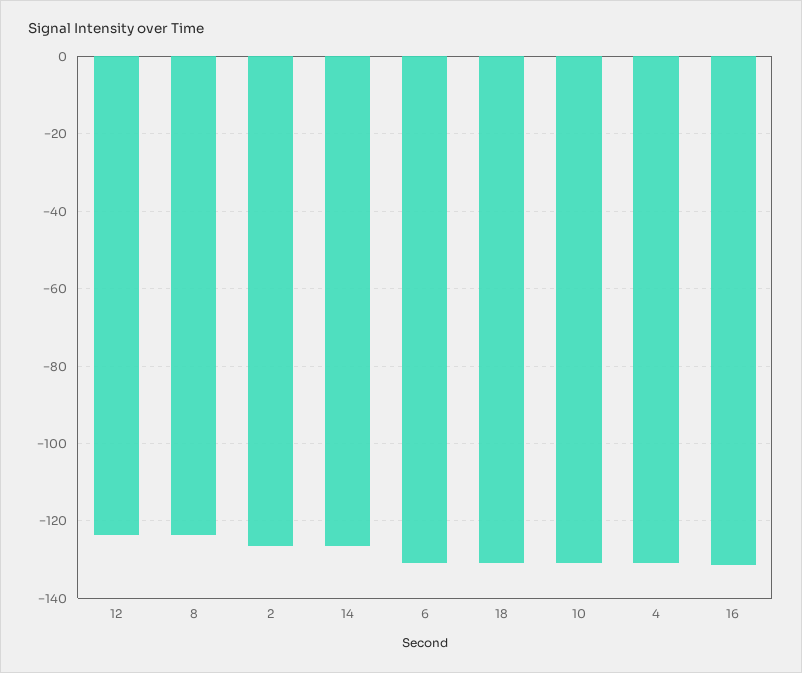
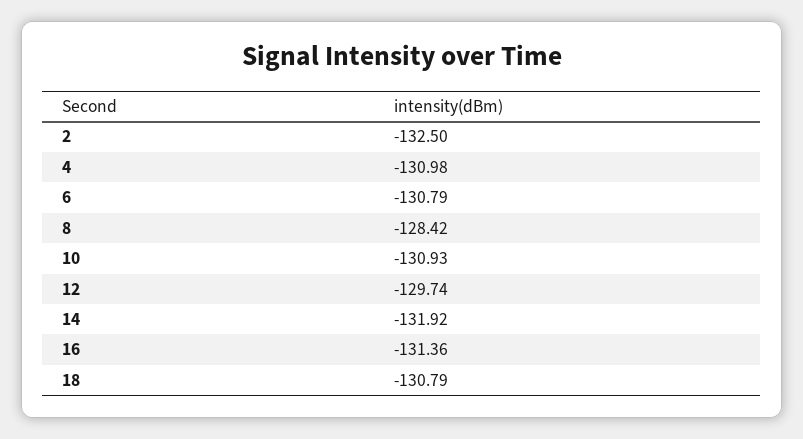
  {
-   "12": -124,
+   "12": -129.74,
-   "8": -124,
+   "8": -128.42,
-   "2": -126,
+   "2": -132.5,
-   "14": -126,
+   "14": -131.92,
    "6": -130.79,
    "18": -130.79,
    "10": -130.93,
    "4": -130.98,
    "16": -131.36
  }

